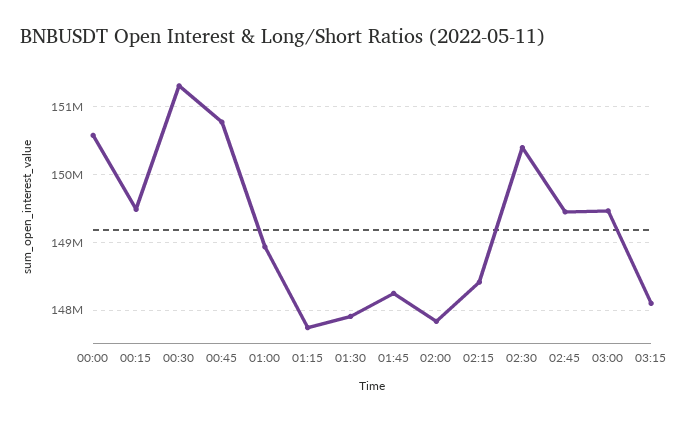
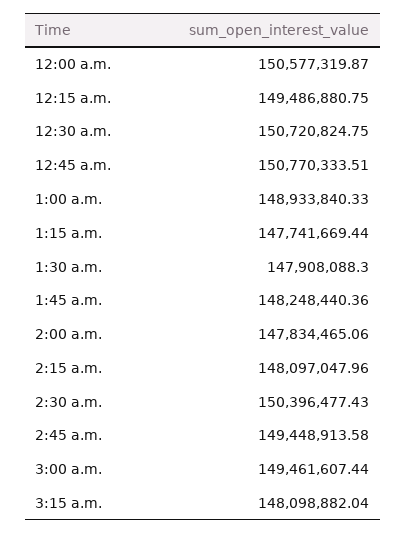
  {
    "00:00": 150577319.87,
    "00:15": 149486880.75,
-   "00:30": 151300000,
+   "00:30": 150720824.75,
    "00:45": 150770333.51,
    "01:00": 148933840.33,
    "01:15": 147741669.44,
    "01:30": 147908088.3,
    "01:45": 148248440.36,
    "02:00": 147834465.06,
-   "02:15": 148400000,
+   "02:15": 148097047.96,
    "02:30": 150396477.43,
    "02:45": 149448913.58,
    "03:00": 149461607.44,
    "03:15": 148098882.04
  }

